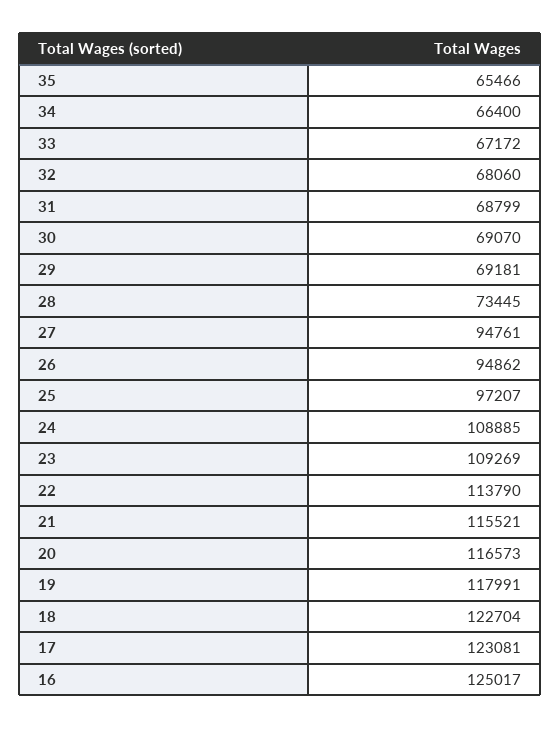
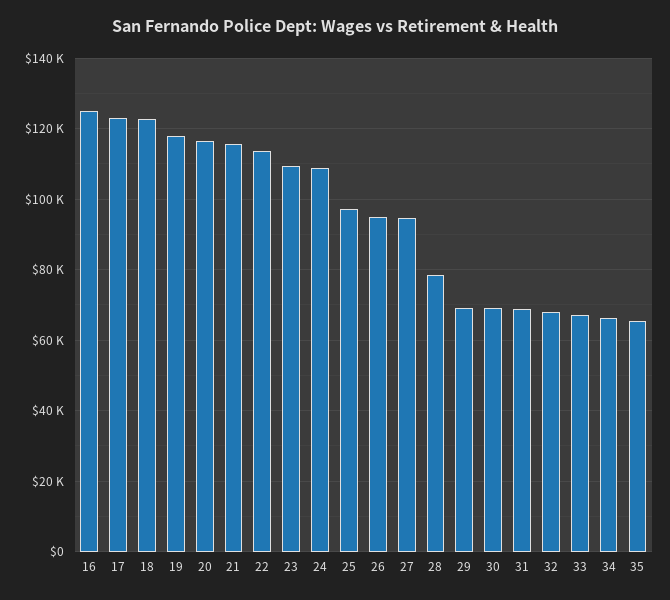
  {
    "35": 65466,
    "34": 66400,
    "33": 67172,
    "32": 68060,
    "31": 68799,
    "30": 69070,
    "29": 69181,
-   "28": 73445,
+   "28": 78000,
    "27": 94761,
    "26": 94862,
    "25": 97207,
    "24": 108885,
    "23": 109269,
    "22": 113790,
    "21": 115521,
    "20": 116573,
    "19": 117991,
    "18": 122704,
    "17": 123081,
    "16": 125017
  }

